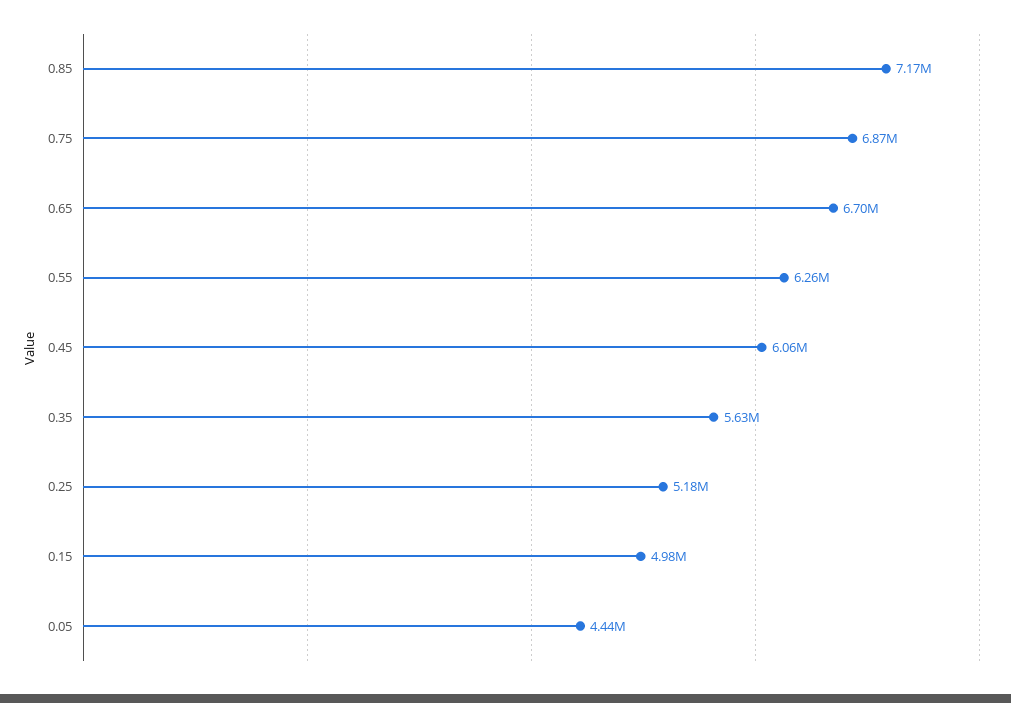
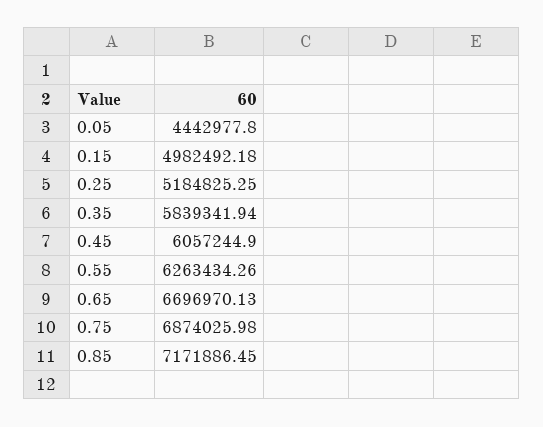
  {
    "0.85": 7171886.45,
    "0.75": 6874025.98,
    "0.65": 6696970.13,
    "0.55": 6263434.26,
    "0.45": 6057244.9,
-   "0.35": 5630000,
+   "0.35": 5839341.94,
    "0.25": 5184825.25,
    "0.15": 4982492.18,
    "0.05": 4442977.8
  }

